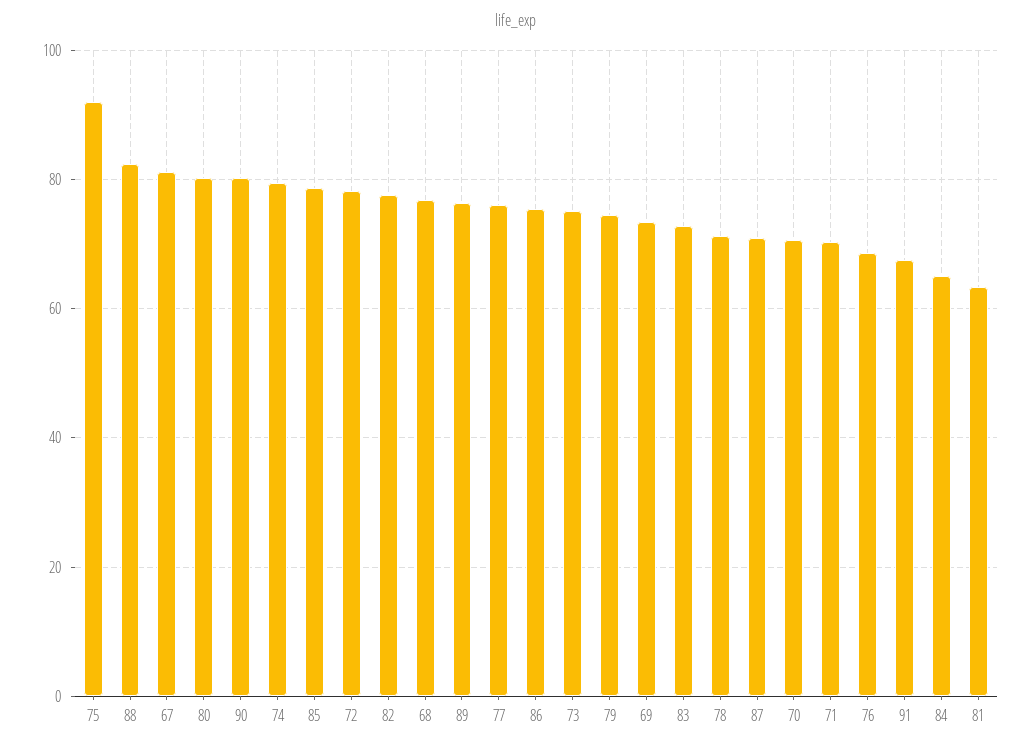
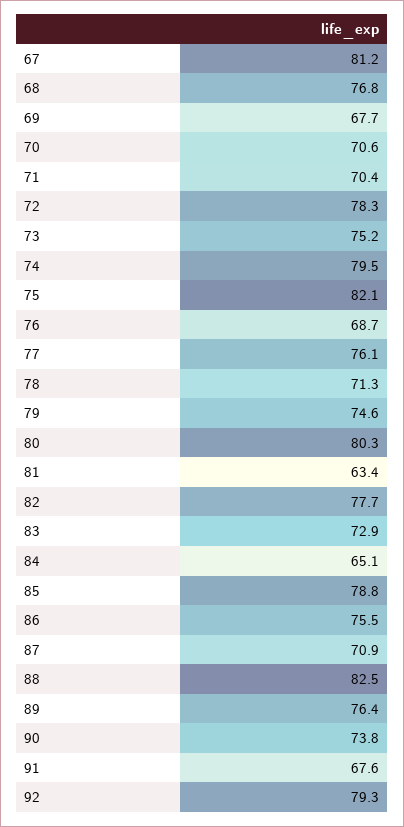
  {
-   "75": 92,
+   "75": 82.1,
    "88": 82.5,
    "67": 81.2,
    "80": 80.3,
-   "90": 80,
+   "90": 73.8,
    "74": 79.5,
    "85": 78.8,
    "72": 78.3,
    "82": 77.7,
    "68": 76.8,
    "89": 76.4,
    "77": 76.1,
    "86": 75.5,
    "73": 75.2,
    "79": 74.6,
-   "69": 74,
+   "69": 67.7,
    "83": 72.9,
    "78": 71.3,
    "87": 70.9,
    "70": 70.6,
    "71": 70.4,
    "76": 68.7,
    "91": 67.6,
    "84": 65.1,
-   "81": 63.4
+   "81": 63.4,
+   "92": 79.3
  }

